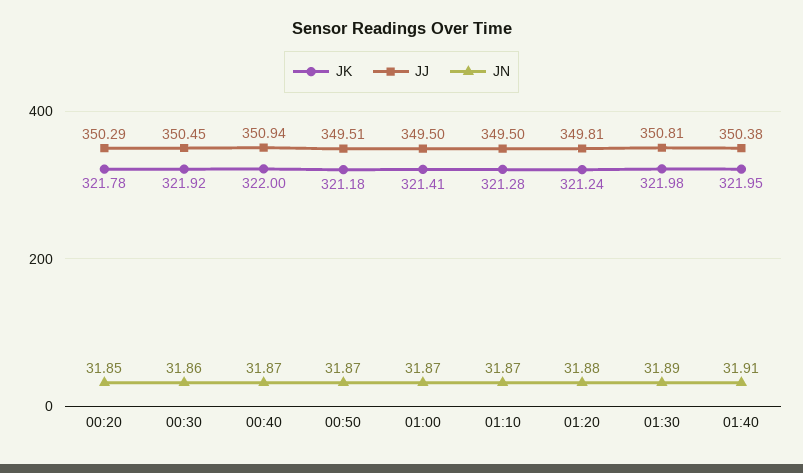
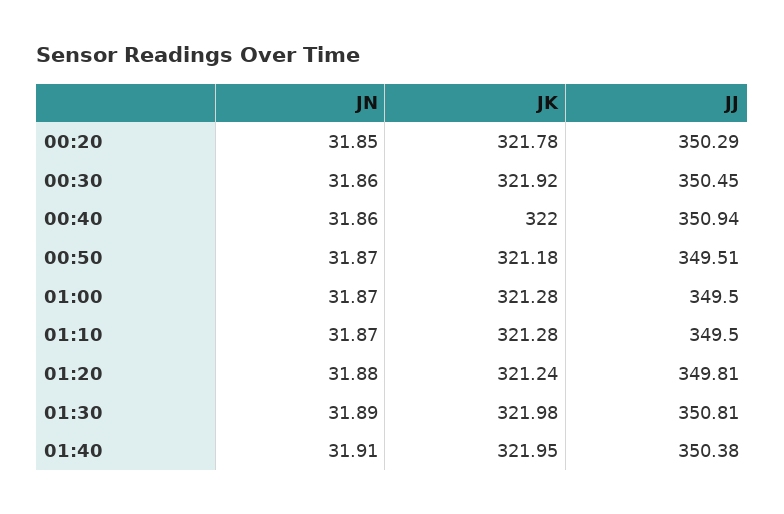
  {
    "JK": {
      "00:20": 321.78,
      "00:30": 321.92,
      "00:40": 322,
      "00:50": 321.18,
-     "01:00": 321.41,
+     "01:00": 321.28,
      "01:10": 321.28,
      "01:20": 321.24,
      "01:30": 321.98,
      "01:40": 321.95
    },
    "JJ": {
      "00:20": 350.29,
      "00:30": 350.45,
      "00:40": 350.94,
      "00:50": 349.51,
      "01:00": 349.5,
      "01:10": 349.5,
      "01:20": 349.81,
      "01:30": 350.81,
      "01:40": 350.38
    },
    "JN": {
      "00:20": 31.85,
      "00:30": 31.86,
-     "00:40": 31.87,
+     "00:40": 31.86,
      "00:50": 31.87,
      "01:00": 31.87,
      "01:10": 31.87,
      "01:20": 31.88,
      "01:30": 31.89,
      "01:40": 31.91
    }
  }

